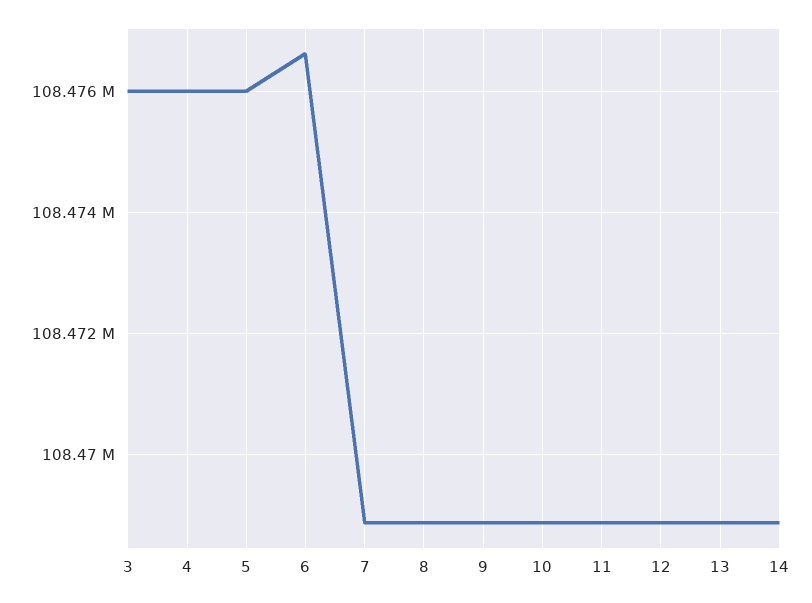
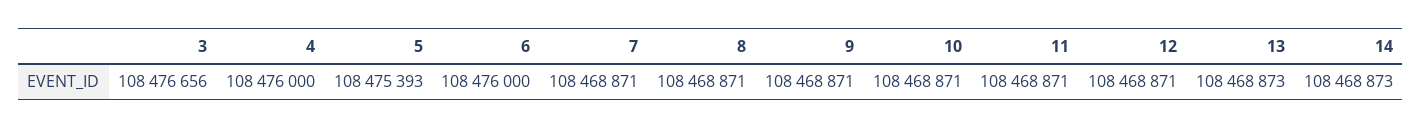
  {
-   "3": 108476000,
+   "3": 108476656,
    "4": 108476000,
-   "5": 108476000,
+   "5": 108475393,
-   "6": 108476600,
+   "6": 108476000,
    "7": 108468871,
    "8": 108468871,
    "9": 108468871,
    "10": 108468871,
    "11": 108468871,
    "12": 108468871,
    "13": 108468873,
    "14": 108468873
  }

